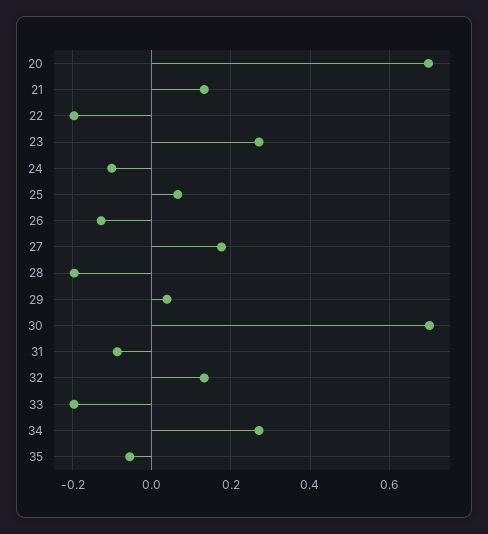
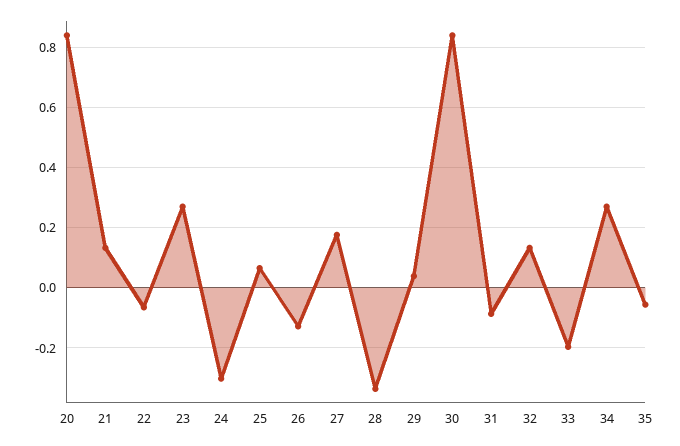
  {
-   "20": 0.7,
+   "20": 0.84,
    "21": 0.14,
-   "22": -0.2,
+   "22": -0.06,
    "23": 0.28,
-   "24": -0.1,
+   "24": -0.3,
    "25": 0.06,
    "26": -0.12,
    "27": 0.18,
-   "28": -0.2,
+   "28": -0.34,
    "29": 0.04,
-   "30": 0.7,
+   "30": 0.84,
    "31": -0.08,
    "32": 0.14,
    "33": -0.2,
    "34": 0.28,
    "35": -0.06
  }

